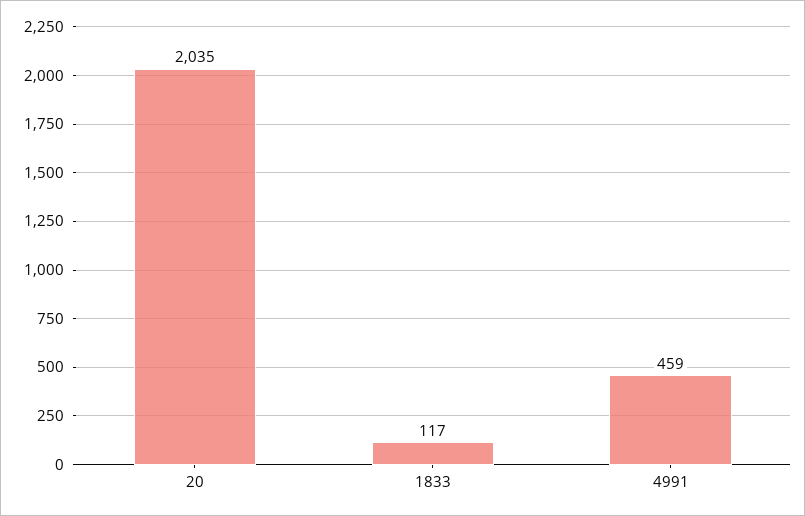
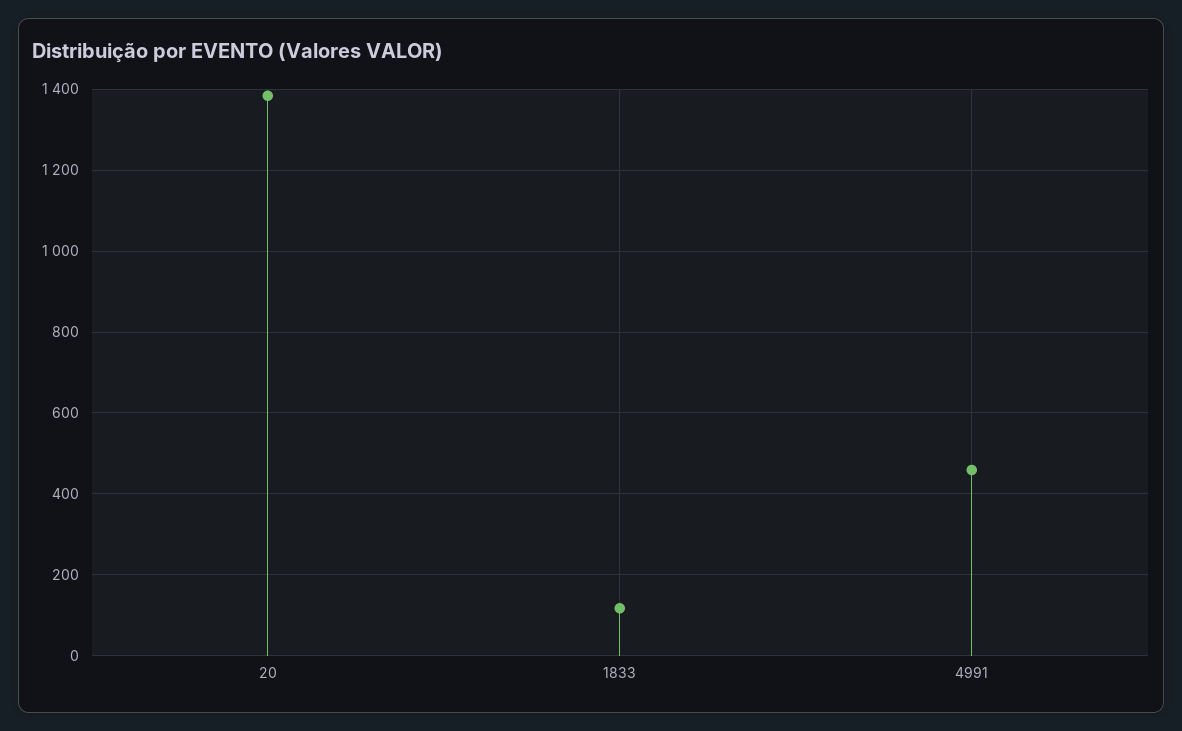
  {
-   "20": 2035,
+   "20": 1380,
    "1833": 117,
    "4991": 459
  }

